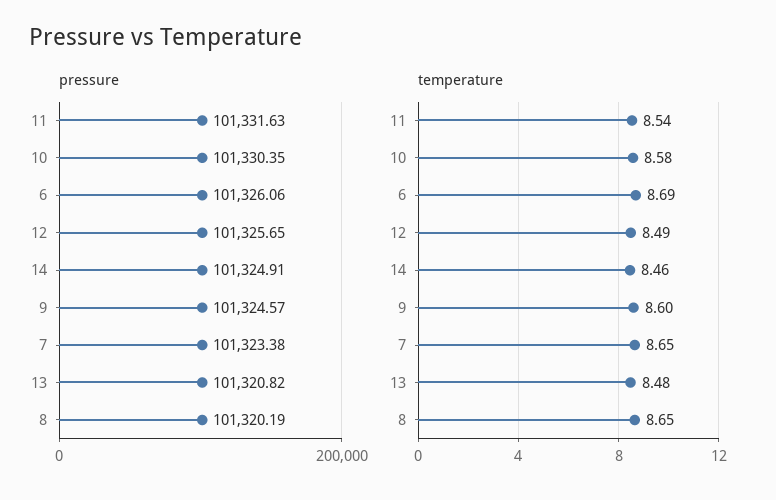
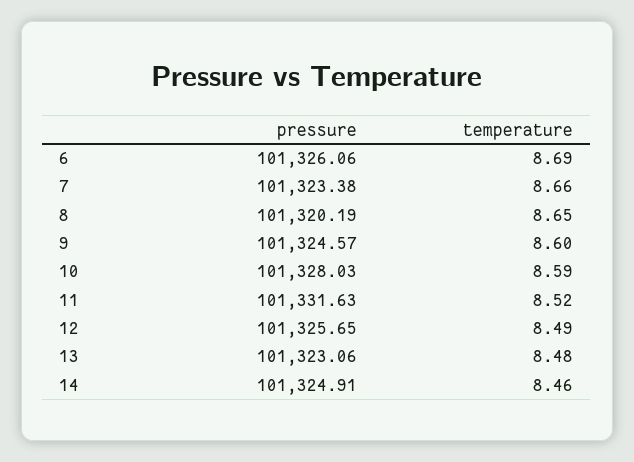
  {
    "pressure": {
      "11": 101331.63,
-     "10": 101330.35,
+     "10": 101328.03,
      "6": 101326.06,
      "12": 101325.65,
      "14": 101324.91,
      "9": 101324.57,
      "7": 101323.38,
-     "13": 101320.82,
+     "13": 101323.06,
      "8": 101320.19
    },
    "temperature": {
-     "11": 8.54,
+     "11": 8.52,
-     "10": 8.58,
+     "10": 8.59,
      "6": 8.69,
      "12": 8.49,
      "14": 8.46,
      "9": 8.6,
-     "7": 8.65,
+     "7": 8.66,
      "13": 8.48,
      "8": 8.65
    }
  }

